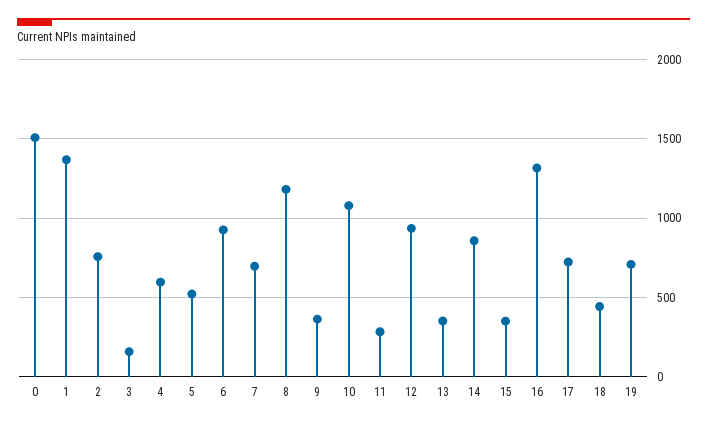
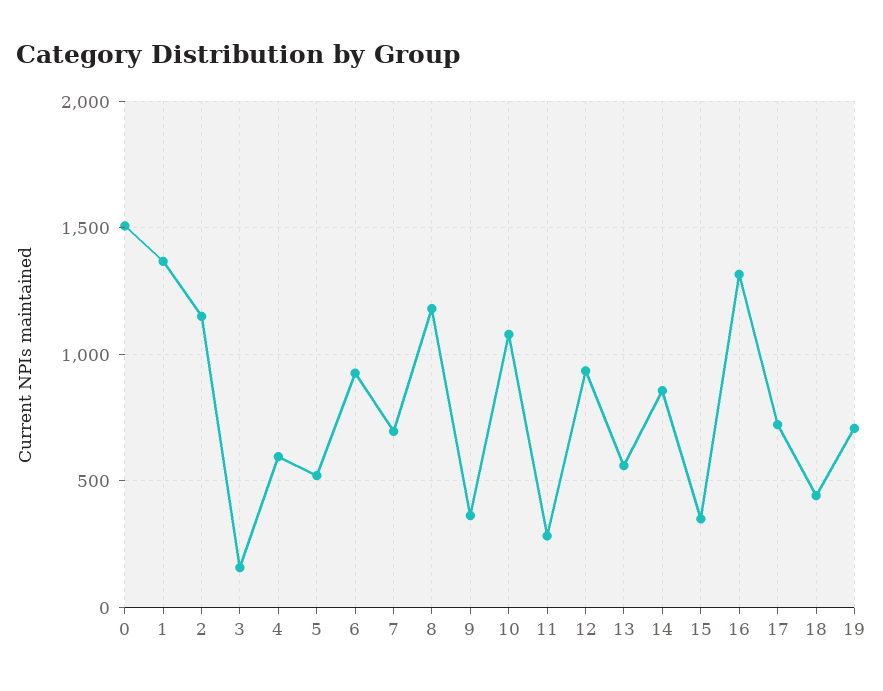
  {
    "0": 1500,
    "1": 1350,
-   "2": 750,
+   "2": 1150,
    "3": 150,
    "4": 600,
    "5": 500,
    "6": 950,
    "7": 700,
    "8": 1200,
    "9": 350,
    "10": 1100,
    "11": 300,
    "12": 950,
-   "13": 350,
+   "13": 550,
    "14": 850,
    "15": 350,
    "16": 1300,
    "17": 700,
    "18": 450,
    "19": 700
  }

